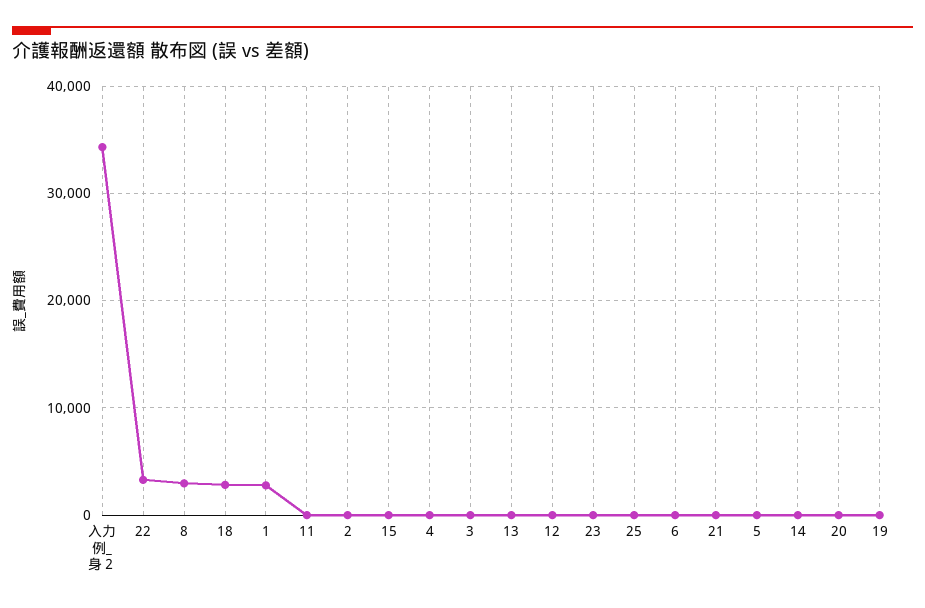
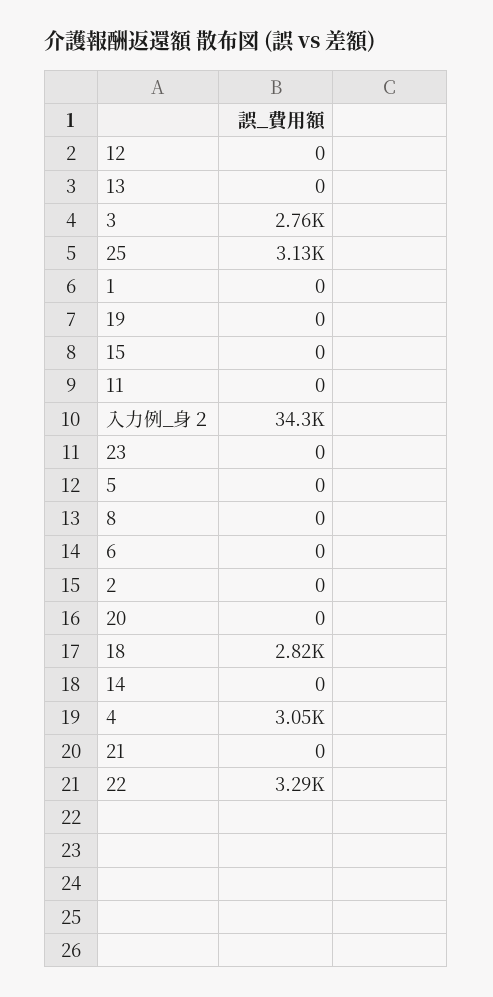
  {
    "入力例_身２": 34300,
    "22": 3290,
-   "8": 3000,
+   "8": 0,
    "18": 2820,
-   "1": 3000,
+   "1": 0,
    "11": 0,
    "2": 0,
    "15": 0,
-   "4": 0,
+   "4": 3050,
-   "3": 0,
+   "3": 2760,
    "13": 0,
    "12": 0,
    "23": 0,
-   "25": 0,
+   "25": 3130,
    "6": 0,
    "21": 0,
    "5": 0,
    "14": 0,
    "20": 0,
    "19": 0
  }

